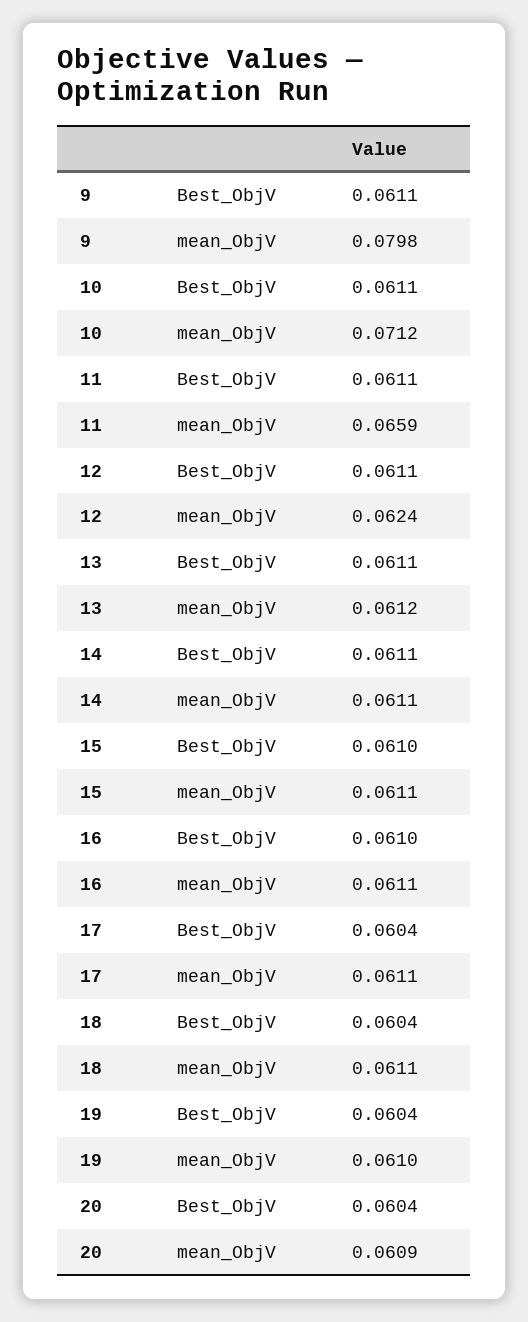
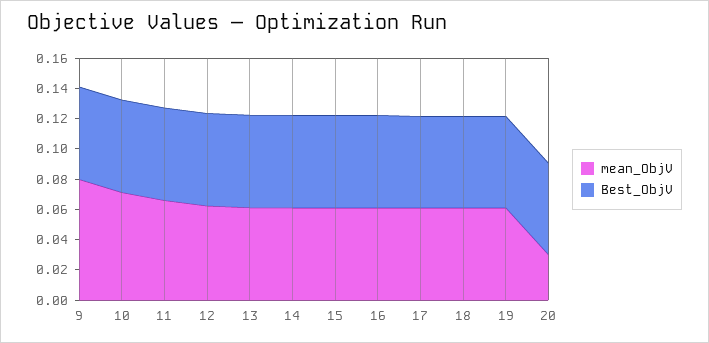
  {
    "Best_ObjV": {
      "9": 0.0611,
      "10": 0.0611,
      "11": 0.0611,
      "12": 0.0611,
      "13": 0.0611,
      "14": 0.0611,
      "15": 0.061,
      "16": 0.061,
      "17": 0.0604,
      "18": 0.0604,
      "19": 0.0604,
      "20": 0.0604
    },
    "mean_ObjV": {
      "9": 0.0798,
      "10": 0.0712,
      "11": 0.0659,
      "12": 0.0624,
      "13": 0.0612,
      "14": 0.0611,
      "15": 0.0611,
      "16": 0.0611,
      "17": 0.0611,
      "18": 0.0611,
      "19": 0.061,
-     "20": 0.0609
+     "20": 0.03
    }
  }

